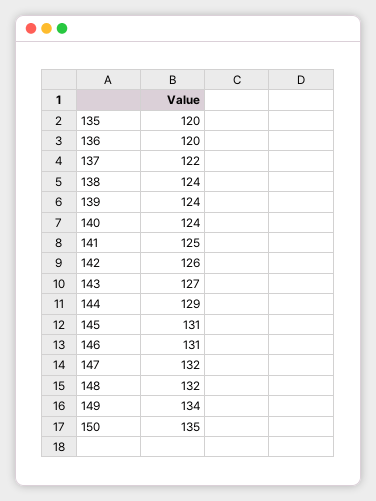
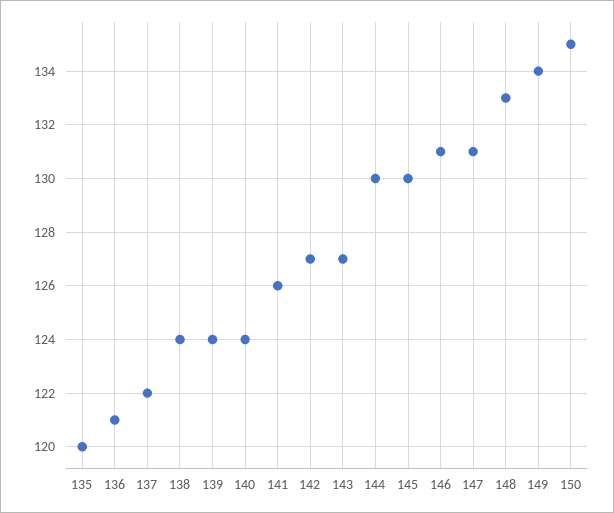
  {
    "135": 120,
-   "136": 120,
+   "136": 121,
    "137": 122,
    "138": 124,
    "139": 124,
    "140": 124,
-   "141": 125,
+   "141": 126,
-   "142": 126,
+   "142": 127,
    "143": 127,
-   "144": 129,
+   "144": 130,
-   "145": 131,
+   "145": 130,
    "146": 131,
-   "147": 132,
+   "147": 131,
-   "148": 132,
+   "148": 133,
    "149": 134,
    "150": 135
  }

